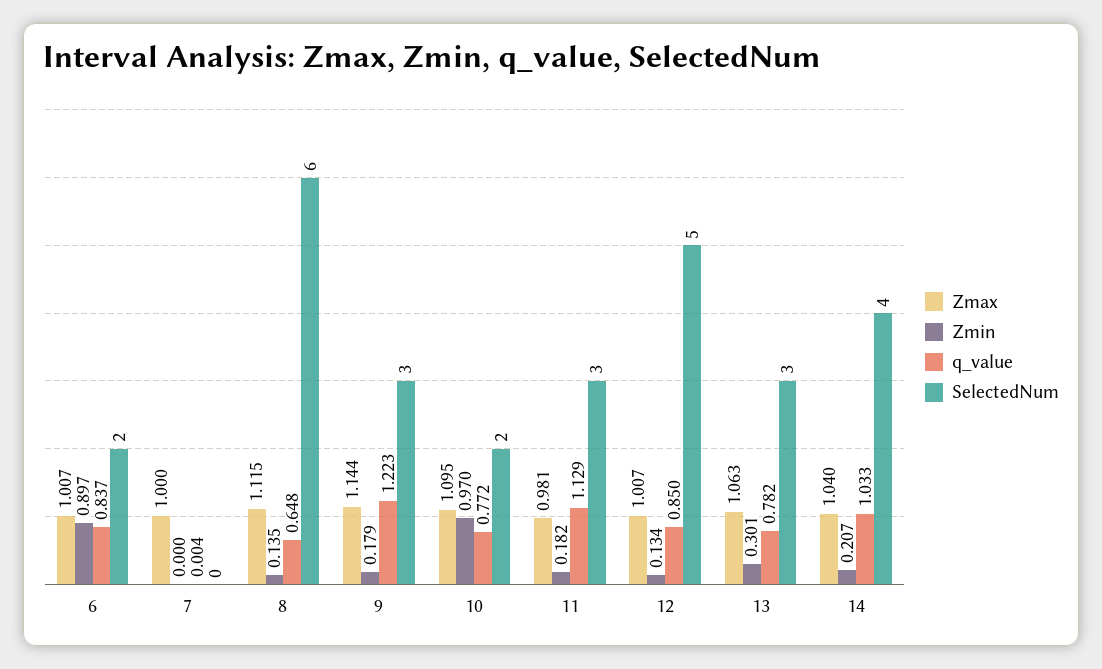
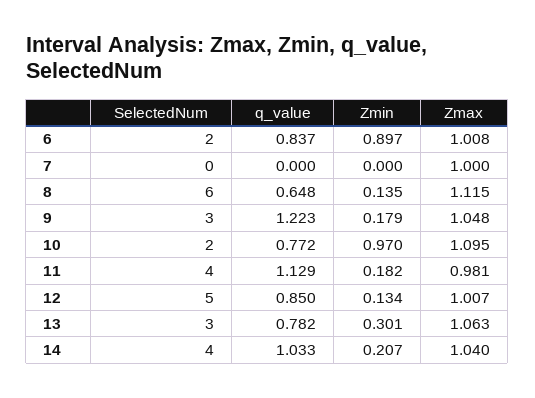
  {
    "Zmax": {
-     "6": 1.007,
+     "6": 1.008,
      "7": 1,
      "8": 1.115,
-     "9": 1.144,
+     "9": 1.048,
      "10": 1.095,
      "11": 0.981,
      "12": 1.007,
      "13": 1.063,
      "14": 1.04
    },
    "Zmin": {
      "6": 0.897,
      "7": 0,
      "8": 0.135,
      "9": 0.179,
      "10": 0.97,
      "11": 0.182,
      "12": 0.134,
      "13": 0.301,
      "14": 0.207
    },
    "q_value": {
      "6": 0.837,
-     "7": 0.004,
+     "7": 0,
      "8": 0.648,
      "9": 1.223,
      "10": 0.772,
      "11": 1.129,
      "12": 0.85,
      "13": 0.782,
      "14": 1.033
    },
    "SelectedNum": {
      "6": 2,
      "7": 0,
      "8": 6,
      "9": 3,
      "10": 2,
-     "11": 3,
+     "11": 4,
      "12": 5,
      "13": 3,
      "14": 4
    }
  }

